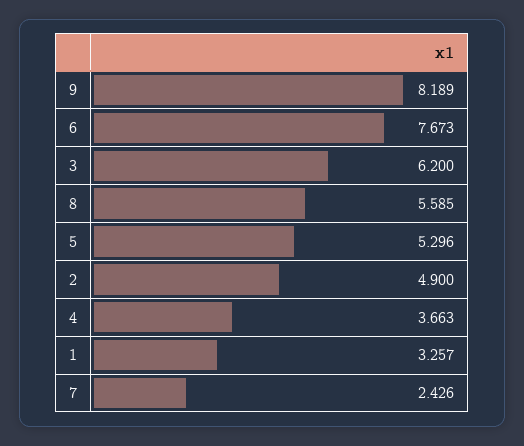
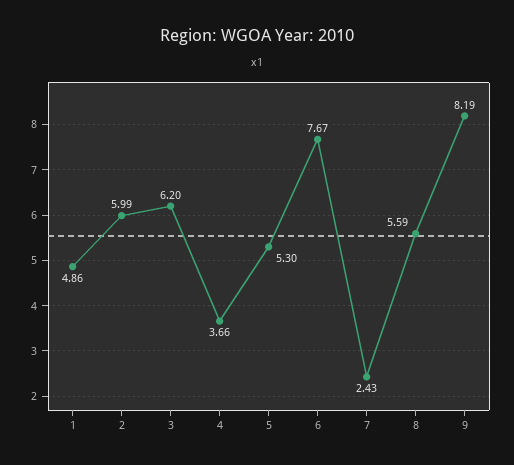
  {
    "9": 8.189,
    "6": 7.673,
    "3": 6.2,
    "8": 5.585,
    "5": 5.296,
-   "2": 4.9,
+   "2": 5.99,
    "4": 3.663,
-   "1": 3.257,
+   "1": 4.86,
    "7": 2.426
  }

